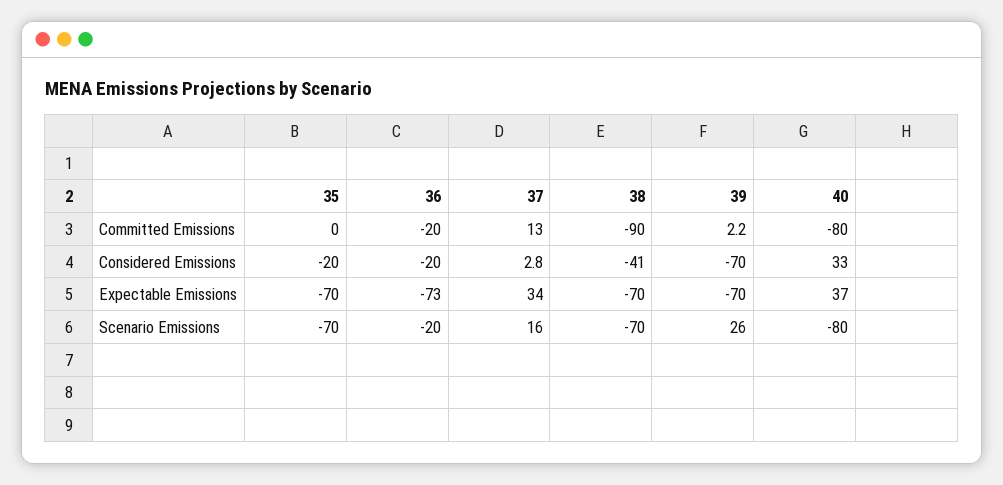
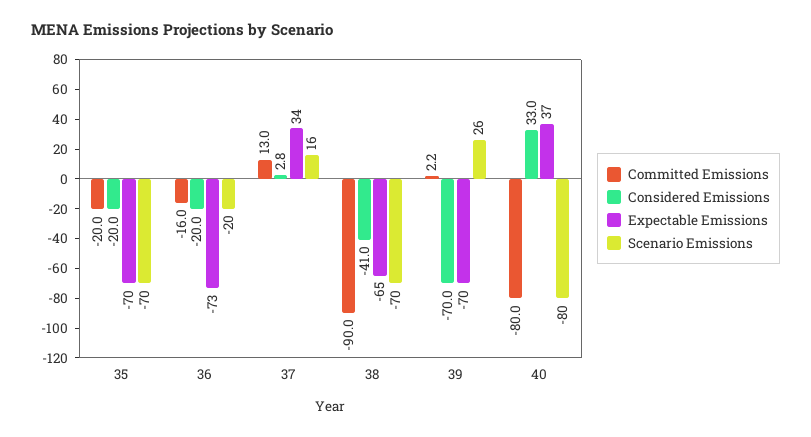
  {
    "Committed Emissions": {
-     "35": 0,
+     "35": -20,
-     "36": -20,
+     "36": -16,
      "37": 13,
      "38": -90,
      "39": 2.2,
      "40": -80
    },
    "Considered Emissions": {
      "35": -20,
      "36": -20,
      "37": 2.8,
      "38": -41,
      "39": -70,
      "40": 33
    },
    "Expectable Emissions": {
      "35": -70,
      "36": -73,
      "37": 34,
-     "38": -70,
+     "38": -65,
      "39": -70,
      "40": 37
    },
    "Scenario Emissions": {
      "35": -70,
      "36": -20,
      "37": 16,
      "38": -70,
      "39": 26,
      "40": -80
    }
  }

